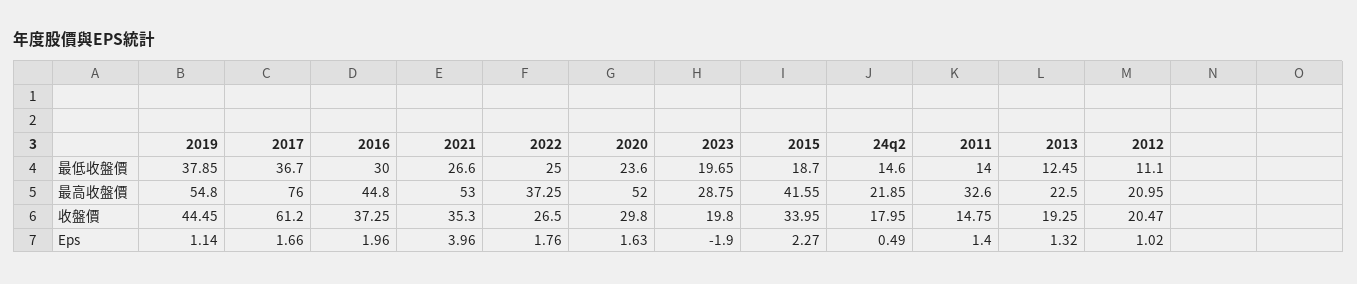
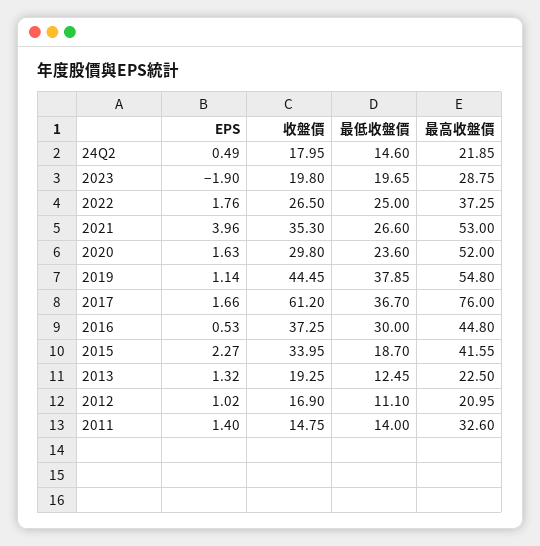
  {
    "2019": {
      "最低收盤價": 37.85,
      "最高收盤價": 54.8,
      "收盤價": 44.45,
      "Eps": 1.14
    },
    "2017": {
      "最低收盤價": 36.7,
      "最高收盤價": 76,
      "收盤價": 61.2,
      "Eps": 1.66
    },
    "2016": {
      "最低收盤價": 30,
      "最高收盤價": 44.8,
      "收盤價": 37.25,
-     "Eps": 1.96
+     "Eps": 0.53
    },
    "2021": {
      "最低收盤價": 26.6,
      "最高收盤價": 53,
      "收盤價": 35.3,
      "Eps": 3.96
    },
    "2022": {
      "最低收盤價": 25,
      "最高收盤價": 37.25,
      "收盤價": 26.5,
      "Eps": 1.76
    },
    "2020": {
      "最低收盤價": 23.6,
      "最高收盤價": 52,
      "收盤價": 29.8,
      "Eps": 1.63
    },
    "2023": {
      "最低收盤價": 19.65,
      "最高收盤價": 28.75,
      "收盤價": 19.8,
      "Eps": -1.9
    },
    "2015": {
      "最低收盤價": 18.7,
      "最高收盤價": 41.55,
      "收盤價": 33.95,
      "Eps": 2.27
    },
    "24q2": {
      "最低收盤價": 14.6,
      "最高收盤價": 21.85,
      "收盤價": 17.95,
      "Eps": 0.49
    },
    "2011": {
      "最低收盤價": 14,
      "最高收盤價": 32.6,
      "收盤價": 14.75,
      "Eps": 1.4
    },
    "2013": {
      "最低收盤價": 12.45,
      "最高收盤價": 22.5,
      "收盤價": 19.25,
      "Eps": 1.32
    },
    "2012": {
      "最低收盤價": 11.1,
      "最高收盤價": 20.95,
-     "收盤價": 20.47,
+     "收盤價": 16.9,
      "Eps": 1.02
    }
  }

